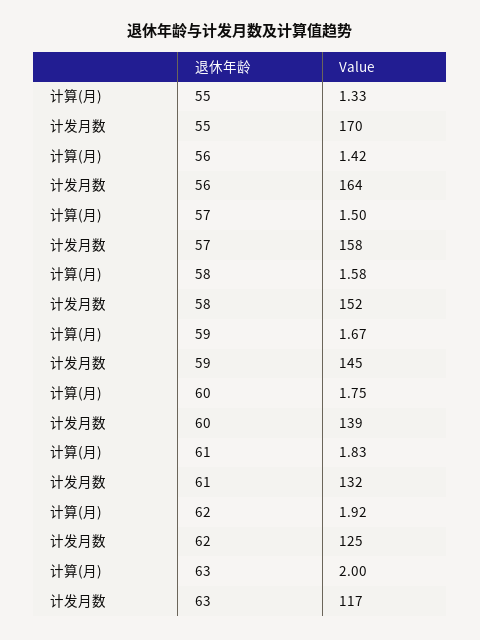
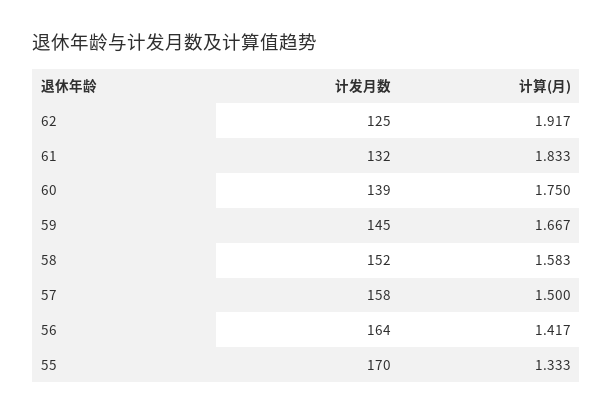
  {
    "计算(月)": {
      "55": 1.333,
      "56": 1.417,
      "57": 1.5,
      "58": 1.583,
      "59": 1.667,
      "60": 1.75,
      "61": 1.833,
-     "62": 1.917,
+     "62": 1.917
-     "63": 2
    },
    "计发月数": {
      "55": 170,
      "56": 164,
      "57": 158,
      "58": 152,
      "59": 145,
      "60": 139,
      "61": 132,
-     "62": 125,
+     "62": 125
-     "63": 117
    }
  }

